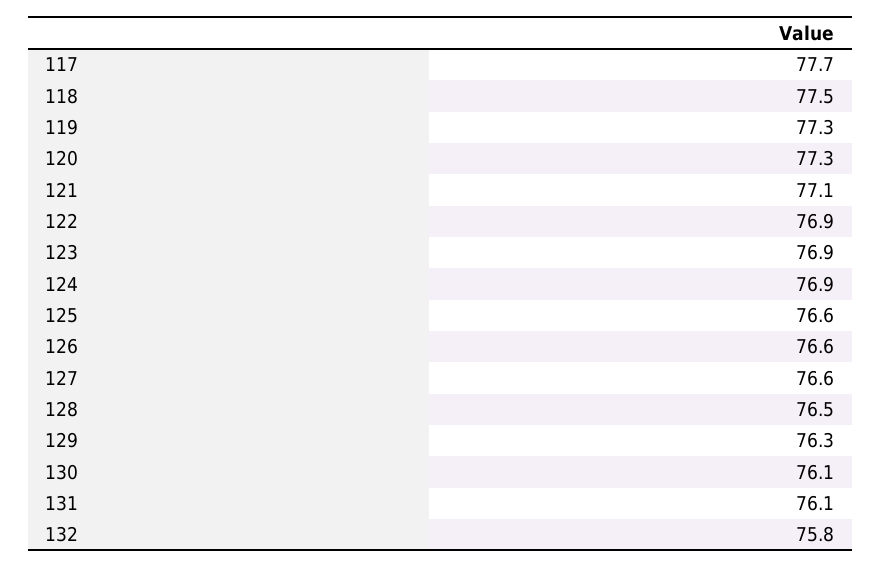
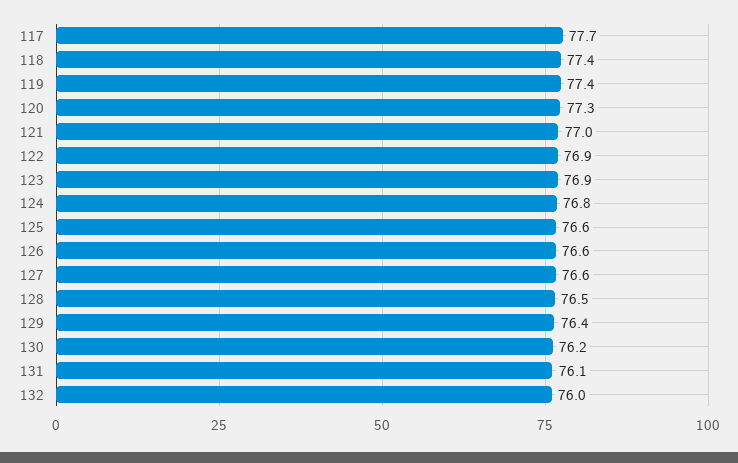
  {
    "117": 77.7,
-   "118": 77.5,
+   "118": 77.4,
-   "119": 77.3,
+   "119": 77.4,
    "120": 77.3,
-   "121": 77.1,
+   "121": 77,
    "122": 76.9,
    "123": 76.9,
-   "124": 76.9,
+   "124": 76.8,
    "125": 76.6,
    "126": 76.6,
    "127": 76.6,
    "128": 76.5,
-   "129": 76.3,
+   "129": 76.4,
-   "130": 76.1,
+   "130": 76.2,
    "131": 76.1,
-   "132": 75.8
+   "132": 76
  }

